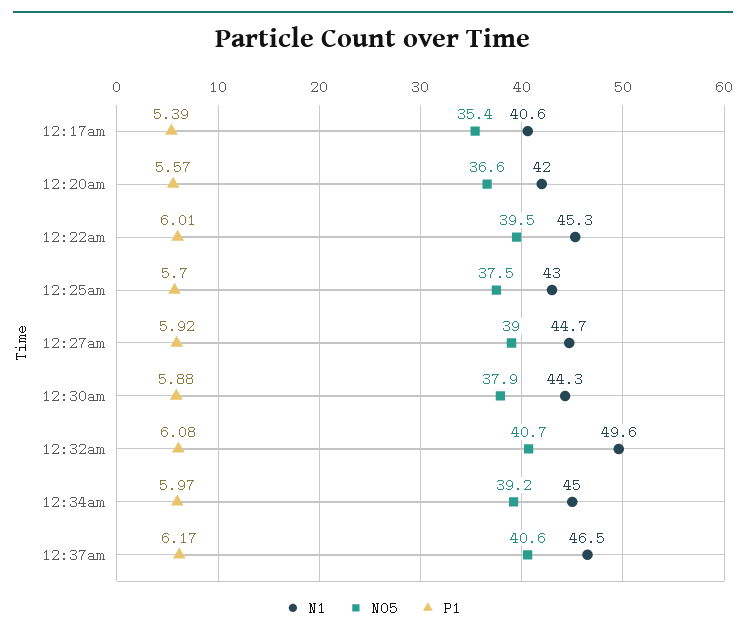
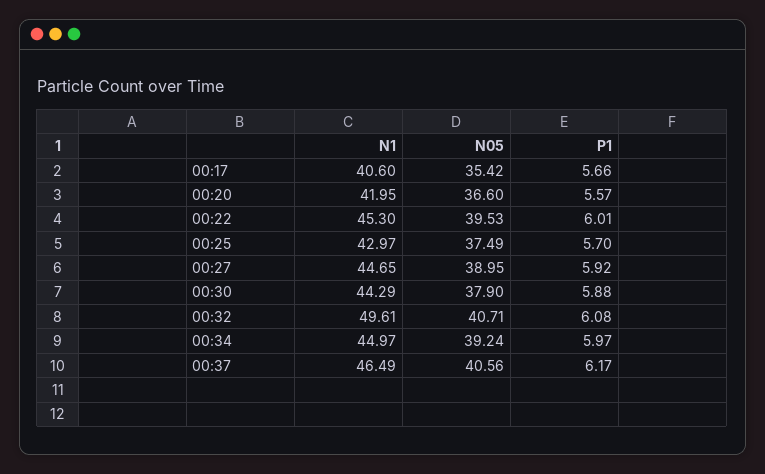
  {
    "N1": {
      "12:17am": 40.6,
      "12:20am": 41.95,
      "12:22am": 45.3,
      "12:25am": 42.97,
      "12:27am": 44.65,
      "12:30am": 44.29,
      "12:32am": 49.61,
      "12:34am": 44.97,
      "12:37am": 46.49
    },
    "N05": {
      "12:17am": 35.42,
      "12:20am": 36.6,
      "12:22am": 39.53,
      "12:25am": 37.49,
      "12:27am": 38.95,
      "12:30am": 37.9,
      "12:32am": 40.71,
      "12:34am": 39.24,
      "12:37am": 40.56
    },
    "P1": {
-     "12:17am": 5.39,
+     "12:17am": 5.66,
      "12:20am": 5.57,
      "12:22am": 6.01,
      "12:25am": 5.7,
      "12:27am": 5.92,
      "12:30am": 5.88,
      "12:32am": 6.08,
      "12:34am": 5.97,
      "12:37am": 6.17
    }
  }

